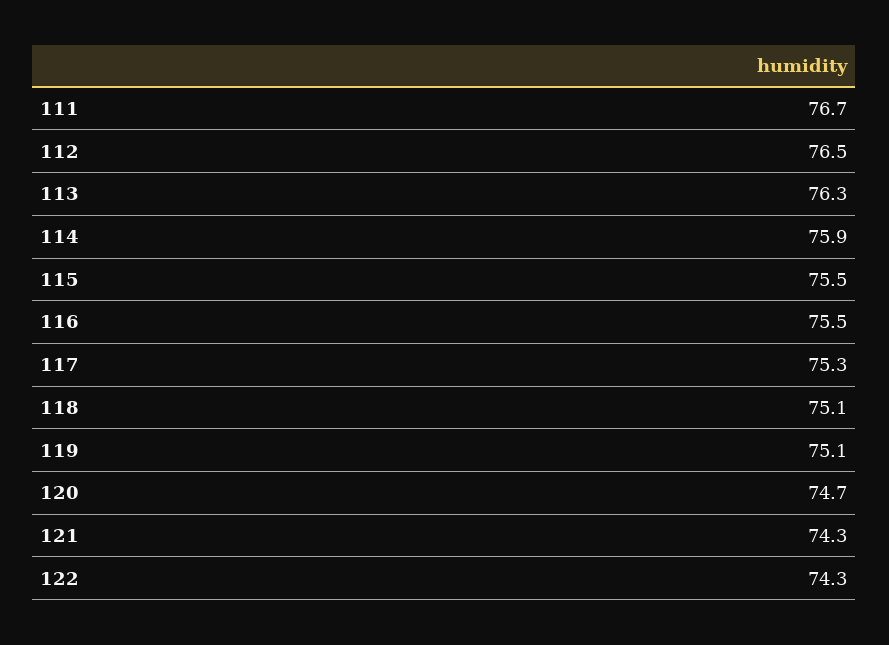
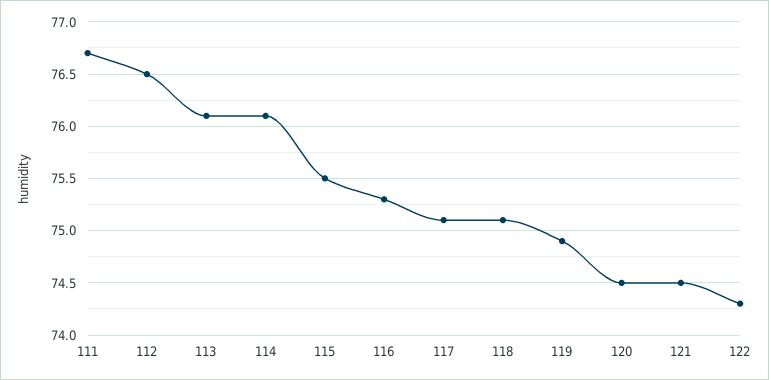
  {
    "111": 76.7,
    "112": 76.5,
-   "113": 76.3,
+   "113": 76.1,
-   "114": 75.9,
+   "114": 76.1,
    "115": 75.5,
-   "116": 75.5,
+   "116": 75.3,
-   "117": 75.3,
+   "117": 75.1,
    "118": 75.1,
-   "119": 75.1,
+   "119": 74.9,
-   "120": 74.7,
+   "120": 74.5,
-   "121": 74.3,
+   "121": 74.5,
    "122": 74.3
  }

